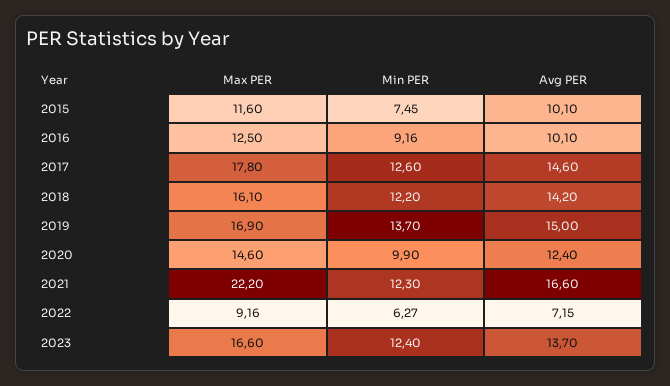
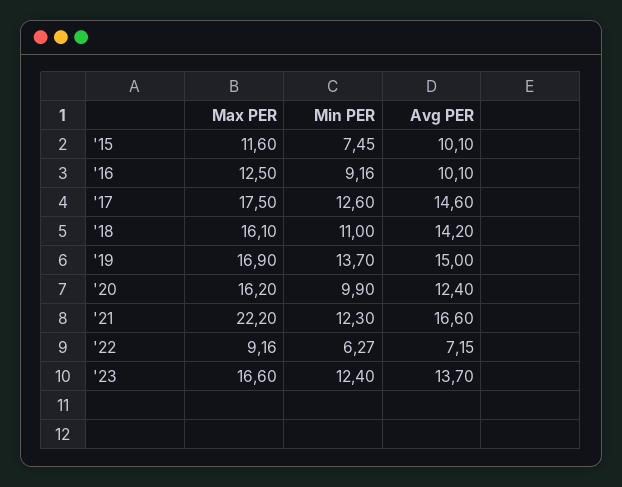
  {
    "Max PER": {
      "2015": 11.6,
      "2016": 12.5,
-     "2017": 17.8,
+     "2017": 17.5,
      "2018": 16.1,
      "2019": 16.9,
-     "2020": 14.6,
+     "2020": 16.2,
      "2021": 22.2,
      "2022": 9.16,
      "2023": 16.6
    },
    "Min PER": {
      "2015": 7.45,
      "2016": 9.16,
      "2017": 12.6,
-     "2018": 12.2,
+     "2018": 11,
      "2019": 13.7,
      "2020": 9.9,
      "2021": 12.3,
      "2022": 6.27,
      "2023": 12.4
    },
    "Avg PER": {
      "2015": 10.1,
      "2016": 10.1,
      "2017": 14.6,
      "2018": 14.2,
      "2019": 15,
      "2020": 12.4,
      "2021": 16.6,
      "2022": 7.15,
      "2023": 13.7
    }
  }

